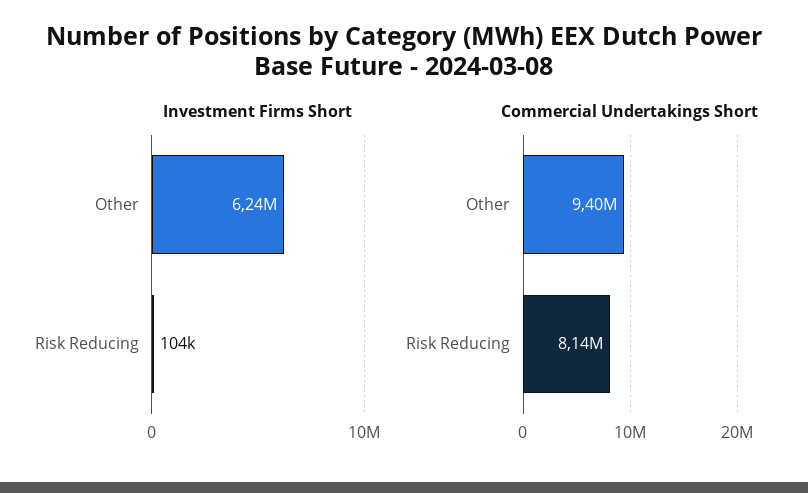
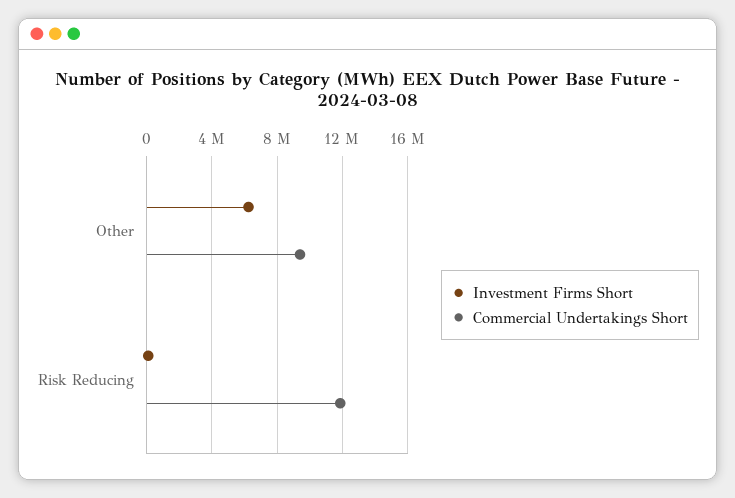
  {
    "Investment Firms Short": {
      "Other": 6240000,
      "Risk Reducing": 104000
    },
    "Commercial Undertakings Short": {
      "Other": 9400000,
-     "Risk Reducing": 8140000
+     "Risk Reducing": 12000000
    }
  }

